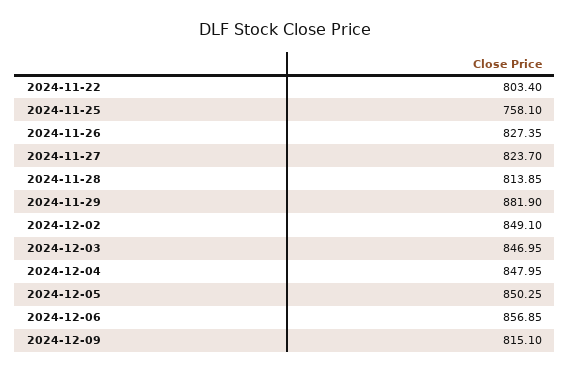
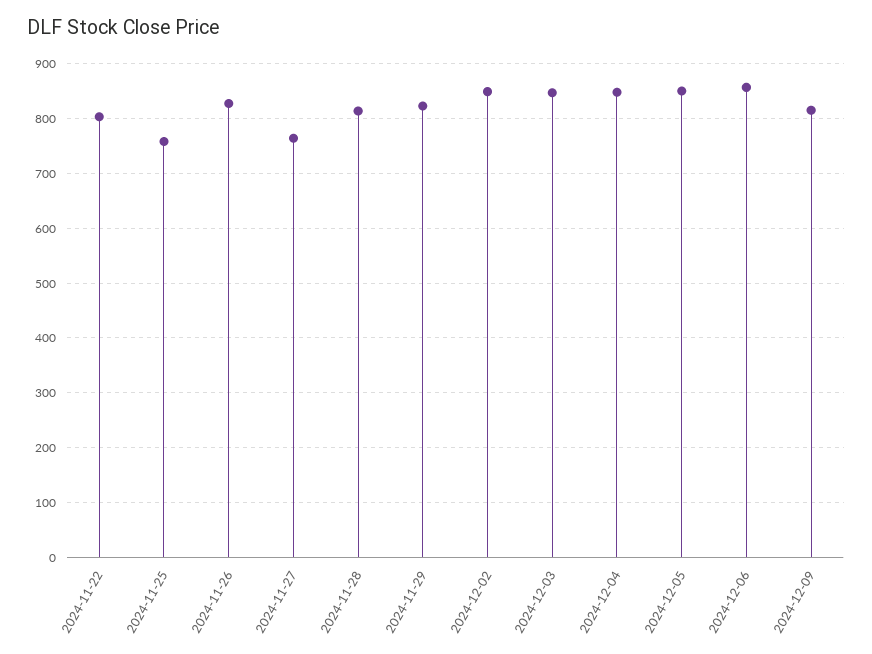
  {
    "2024-11-22": 803.4,
    "2024-11-25": 758.1,
    "2024-11-26": 827.35,
-   "2024-11-27": 823.7,
+   "2024-11-27": 760,
    "2024-11-28": 813.85,
-   "2024-11-29": 881.9,
+   "2024-11-29": 820,
    "2024-12-02": 849.1,
    "2024-12-03": 846.95,
    "2024-12-04": 847.95,
    "2024-12-05": 850.25,
    "2024-12-06": 856.85,
    "2024-12-09": 815.1
  }

